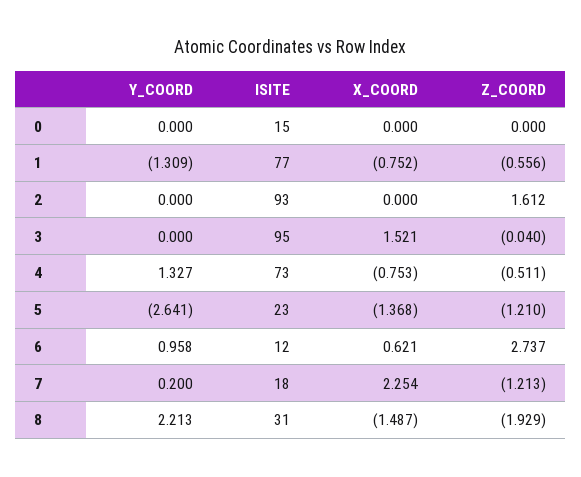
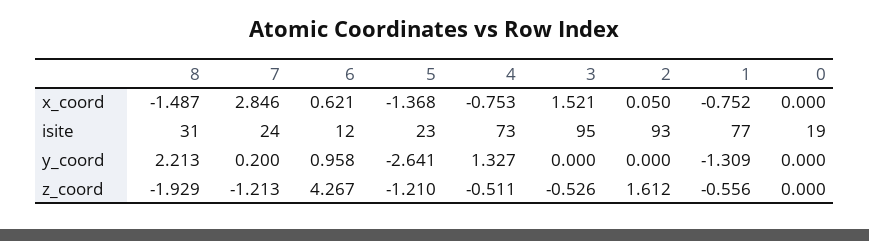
  {
    "Y_COORD": {
      "0": 0,
      "1": -1.309,
      "2": 0,
      "3": 0,
      "4": 1.327,
      "5": -2.641,
      "6": 0.958,
      "7": 0.2,
      "8": 2.213
    },
    "ISITE": {
-     "0": 15,
+     "0": 19,
      "1": 77,
      "2": 93,
      "3": 95,
      "4": 73,
      "5": 23,
      "6": 12,
-     "7": 18,
+     "7": 24,
      "8": 31
    },
    "X_COORD": {
      "0": 0,
      "1": -0.752,
-     "2": 0,
+     "2": 0.05,
      "3": 1.521,
      "4": -0.753,
      "5": -1.368,
      "6": 0.621,
-     "7": 2.254,
+     "7": 2.846,
      "8": -1.487
    },
    "Z_COORD": {
      "0": 0,
      "1": -0.556,
      "2": 1.612,
-     "3": -0.04,
+     "3": -0.526,
      "4": -0.511,
      "5": -1.21,
-     "6": 2.737,
+     "6": 4.267,
      "7": -1.213,
      "8": -1.929
    }
  }

